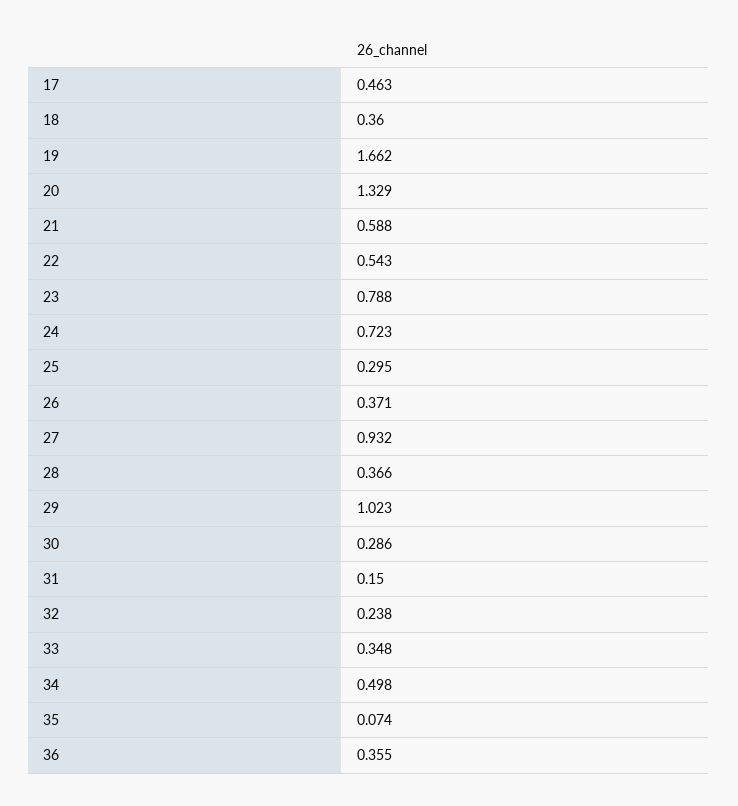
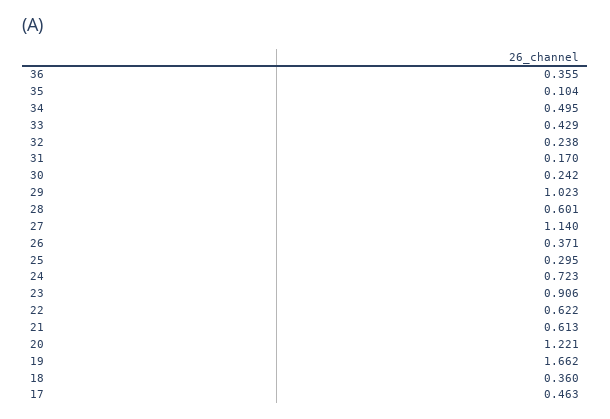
  {
    "17": 0.463,
    "18": 0.36,
    "19": 1.662,
-   "20": 1.329,
+   "20": 1.221,
-   "21": 0.588,
+   "21": 0.613,
-   "22": 0.543,
+   "22": 0.622,
-   "23": 0.788,
+   "23": 0.906,
    "24": 0.723,
    "25": 0.295,
    "26": 0.371,
-   "27": 0.932,
+   "27": 1.14,
-   "28": 0.366,
+   "28": 0.601,
    "29": 1.023,
-   "30": 0.286,
+   "30": 0.242,
-   "31": 0.15,
+   "31": 0.17,
    "32": 0.238,
-   "33": 0.348,
+   "33": 0.429,
-   "34": 0.498,
+   "34": 0.495,
-   "35": 0.074,
+   "35": 0.104,
    "36": 0.355
  }

